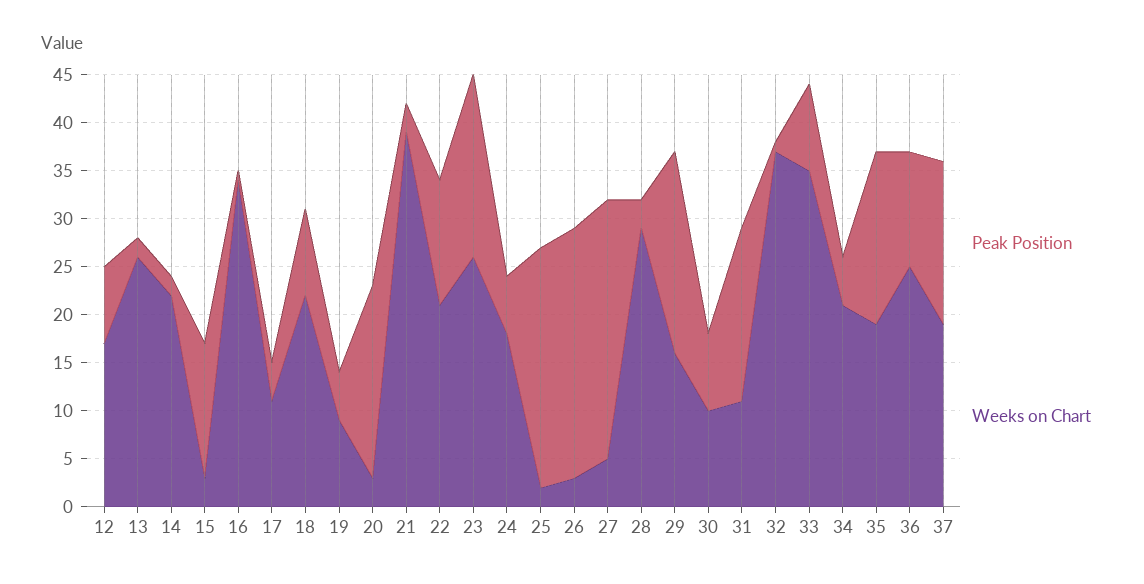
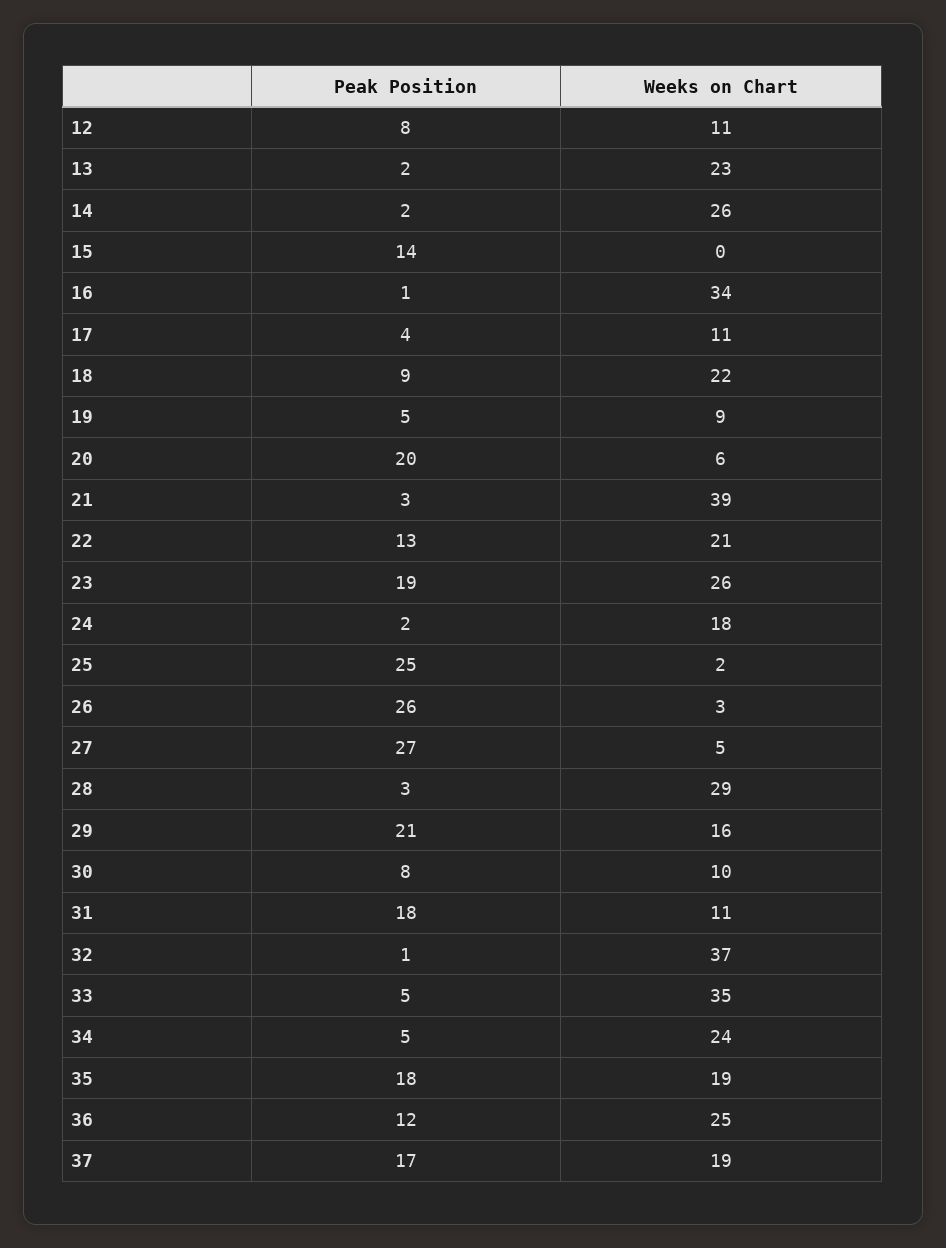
  {
    "Peak Position": {
      "12": 8,
      "13": 2,
      "14": 2,
      "15": 14,
      "16": 1,
      "17": 4,
      "18": 9,
      "19": 5,
      "20": 20,
      "21": 3,
      "22": 13,
      "23": 19,
-     "24": 6,
+     "24": 2,
      "25": 25,
      "26": 26,
      "27": 27,
      "28": 3,
      "29": 21,
      "30": 8,
      "31": 18,
      "32": 1,
-     "33": 9,
+     "33": 5,
      "34": 5,
      "35": 18,
      "36": 12,
      "37": 17
    },
    "Weeks on Chart": {
-     "12": 17,
+     "12": 11,
-     "13": 26,
+     "13": 23,
-     "14": 22,
+     "14": 26,
-     "15": 3,
+     "15": 0,
      "16": 34,
      "17": 11,
      "18": 22,
      "19": 9,
-     "20": 3,
+     "20": 6,
      "21": 39,
      "22": 21,
      "23": 26,
      "24": 18,
      "25": 2,
      "26": 3,
      "27": 5,
      "28": 29,
      "29": 16,
      "30": 10,
      "31": 11,
      "32": 37,
      "33": 35,
-     "34": 21,
+     "34": 24,
      "35": 19,
      "36": 25,
      "37": 19
    }
  }

